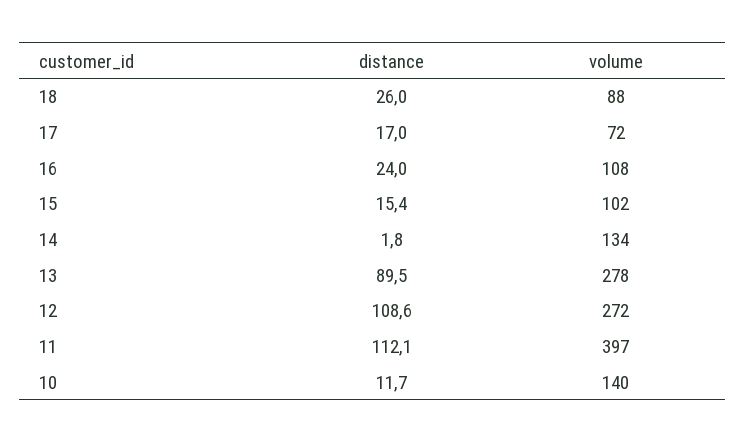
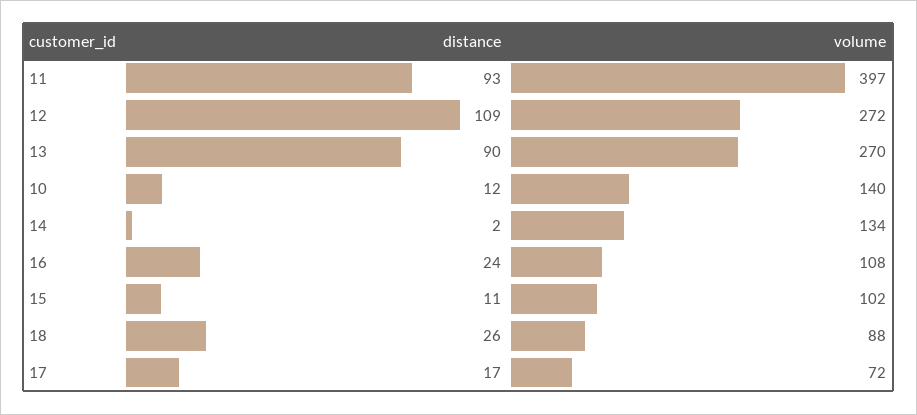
  {
    "distance": {
      "18": 26,
      "17": 17,
      "16": 24,
-     "15": 15.4,
+     "15": 11,
      "14": 1.8,
      "13": 89.5,
      "12": 108.6,
-     "11": 112.1,
+     "11": 93,
      "10": 11.7
    },
    "volume": {
      "18": 88,
      "17": 72,
      "16": 108,
      "15": 102,
      "14": 134,
-     "13": 278,
+     "13": 270,
      "12": 272,
      "11": 397,
      "10": 140
    }
  }

